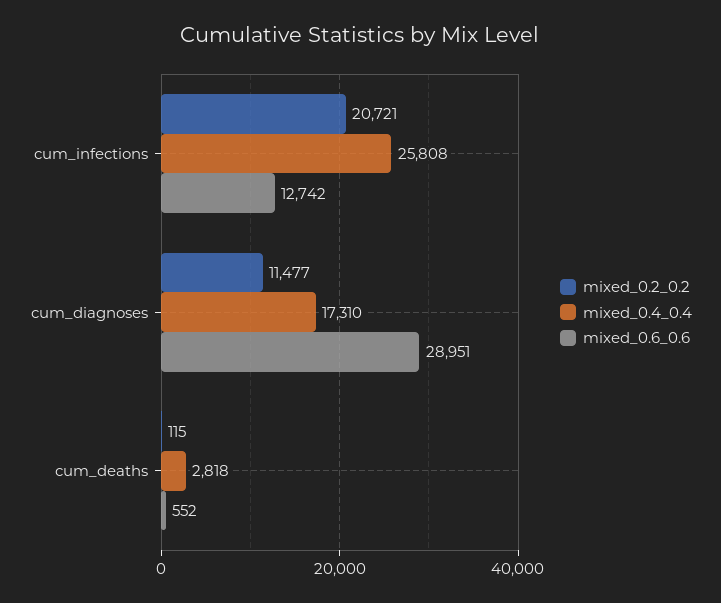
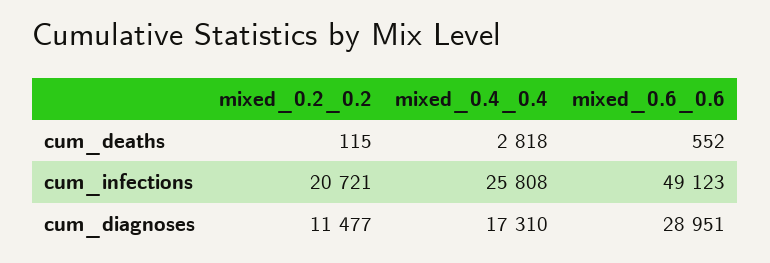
  {
    "mixed_0.2_0.2": {
      "cum_infections": 20721,
      "cum_diagnoses": 11477,
      "cum_deaths": 115
    },
    "mixed_0.4_0.4": {
      "cum_infections": 25808,
      "cum_diagnoses": 17310,
      "cum_deaths": 2818
    },
    "mixed_0.6_0.6": {
-     "cum_infections": 12742,
+     "cum_infections": 49123,
      "cum_diagnoses": 28951,
      "cum_deaths": 552
    }
  }

